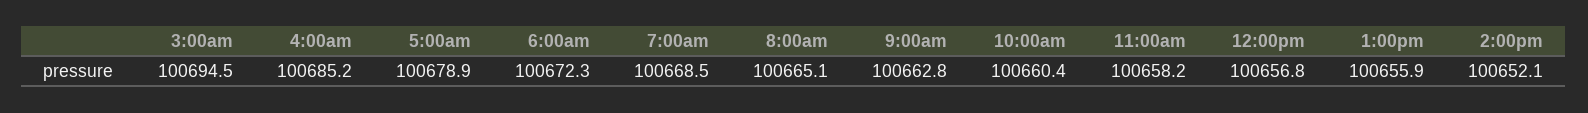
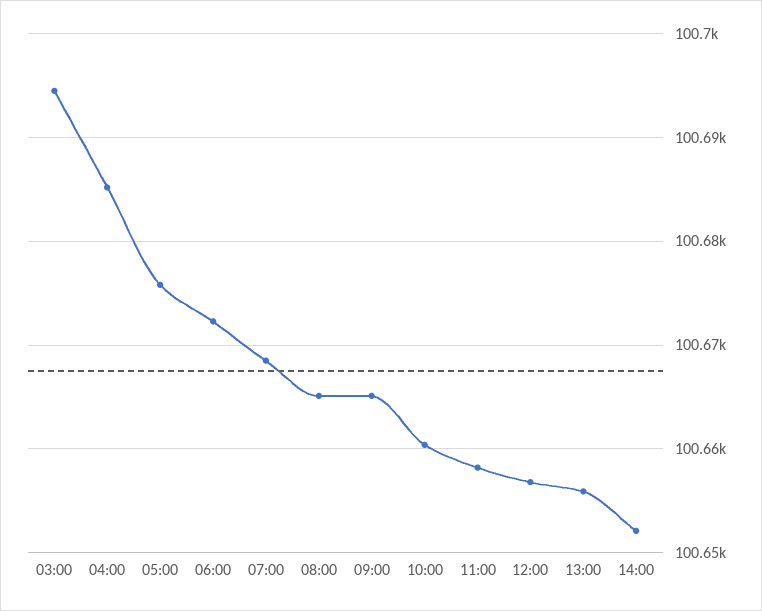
  {
    "3:00am": 100694.5,
    "4:00am": 100685.2,
-   "5:00am": 100678.9,
+   "5:00am": 100676,
    "6:00am": 100672.3,
    "7:00am": 100668.5,
    "8:00am": 100665.1,
-   "9:00am": 100662.8,
+   "9:00am": 100665,
    "10:00am": 100660.4,
    "11:00am": 100658.2,
    "12:00pm": 100656.8,
    "1:00pm": 100655.9,
    "2:00pm": 100652.1
  }

